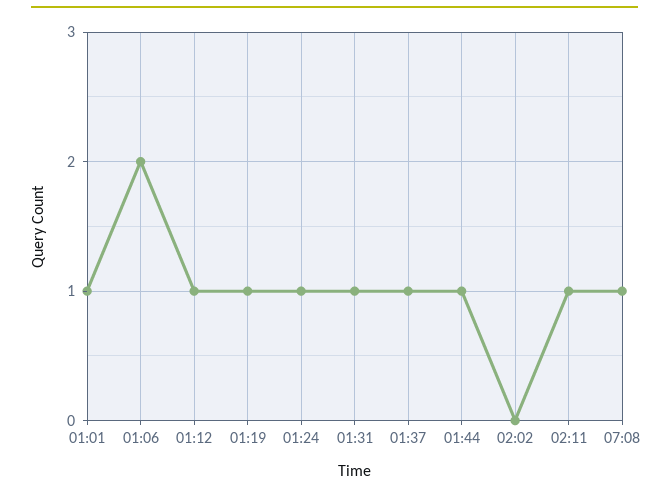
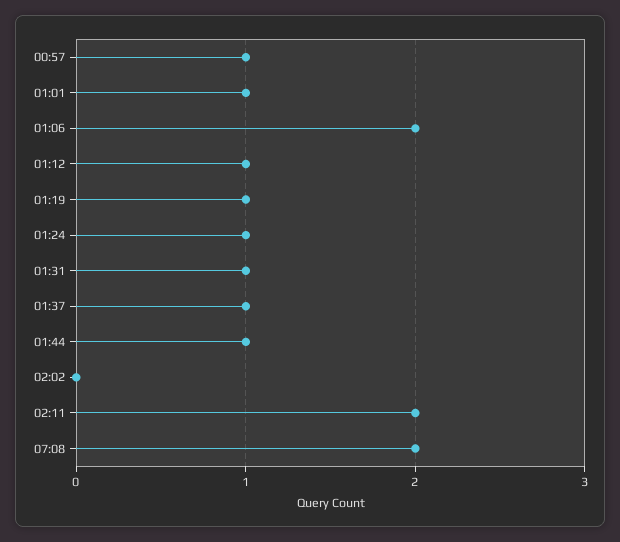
  {
    "01:01": 1,
    "01:06": 2,
    "01:12": 1,
    "01:19": 1,
    "01:24": 1,
    "01:31": 1,
    "01:37": 1,
    "01:44": 1,
    "02:02": 0,
-   "02:11": 1,
+   "02:11": 2,
-   "07:08": 1
+   "07:08": 2,
+   "00:57": 1
  }

